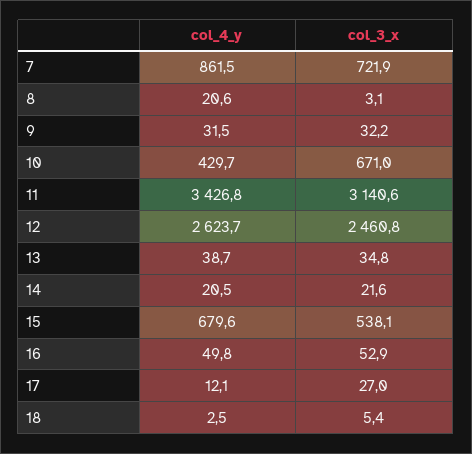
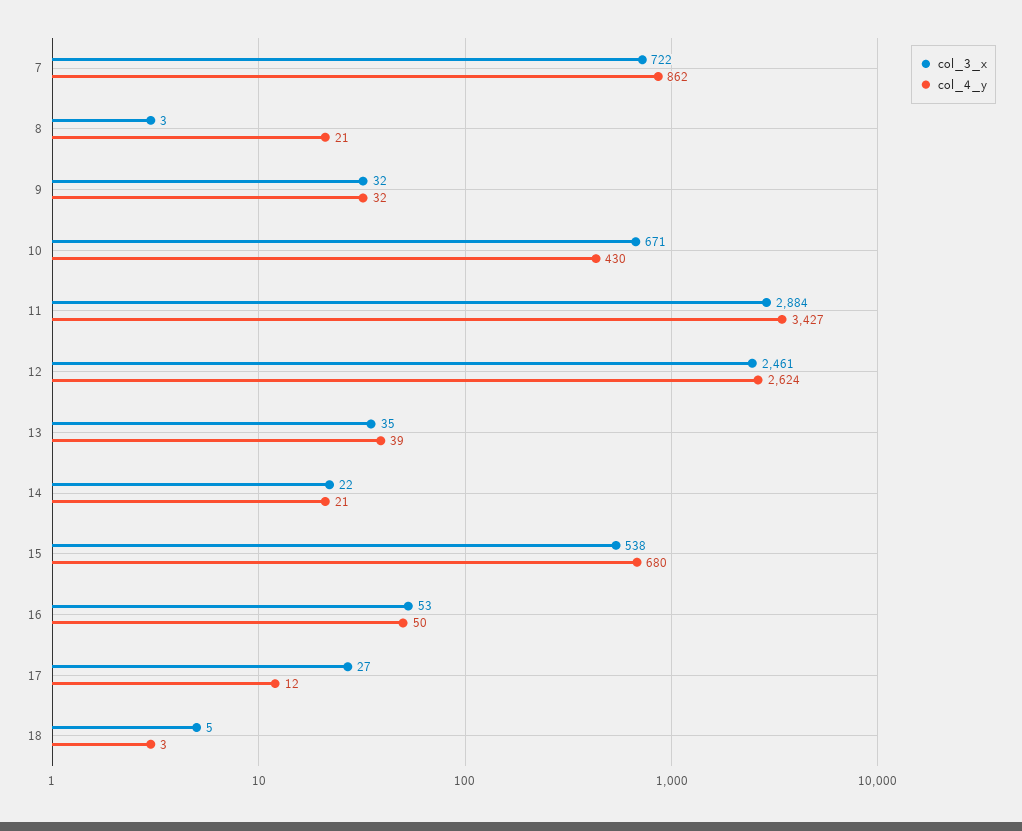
  {
    "col_4_y": {
      "7": 861.5,
      "8": 20.6,
      "9": 31.5,
      "10": 429.7,
      "11": 3426.8,
      "12": 2623.7,
      "13": 38.7,
      "14": 20.5,
      "15": 679.6,
      "16": 49.8,
      "17": 12.1,
      "18": 2.5
    },
    "col_3_x": {
      "7": 721.9,
      "8": 3.1,
      "9": 32.2,
      "10": 671,
-     "11": 3140.6,
+     "11": 2884,
      "12": 2460.8,
      "13": 34.8,
      "14": 21.6,
      "15": 538.1,
      "16": 52.9,
      "17": 27,
      "18": 5.4
    }
  }

